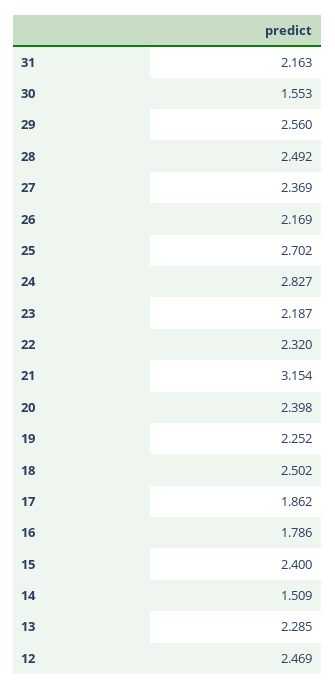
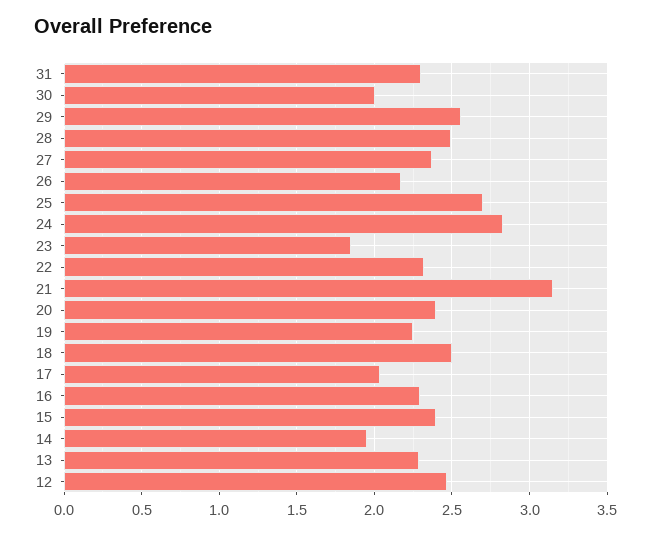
  {
-   "31": 2.163,
+   "31": 2.3,
-   "30": 1.553,
+   "30": 2,
    "29": 2.56,
    "28": 2.492,
    "27": 2.369,
    "26": 2.169,
    "25": 2.702,
    "24": 2.827,
-   "23": 2.187,
+   "23": 1.85,
    "22": 2.32,
    "21": 3.154,
    "20": 2.398,
    "19": 2.252,
    "18": 2.502,
-   "17": 1.862,
+   "17": 2.05,
-   "16": 1.786,
+   "16": 2.3,
    "15": 2.4,
-   "14": 1.509,
+   "14": 1.95,
    "13": 2.285,
    "12": 2.469
  }

